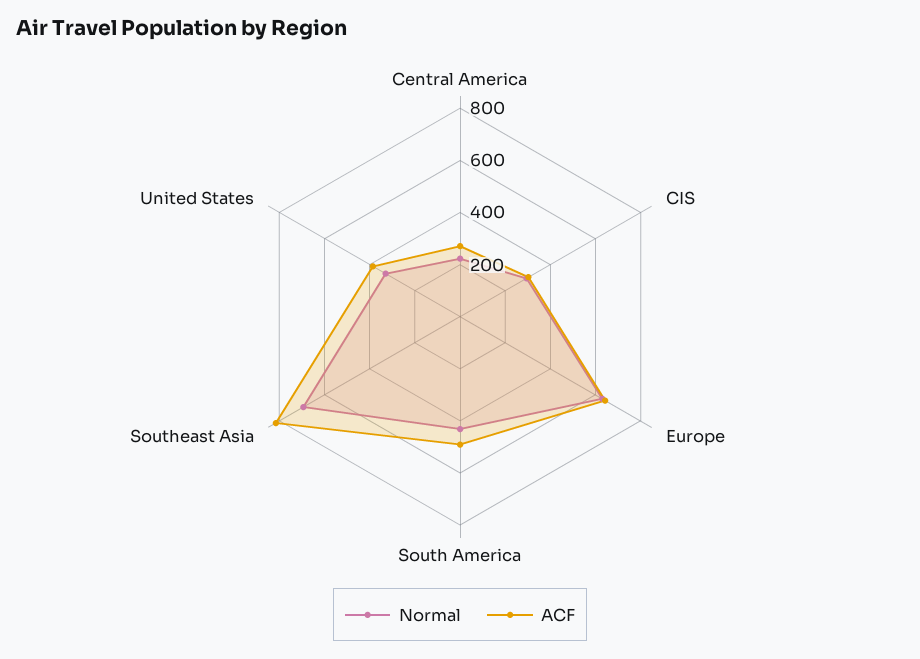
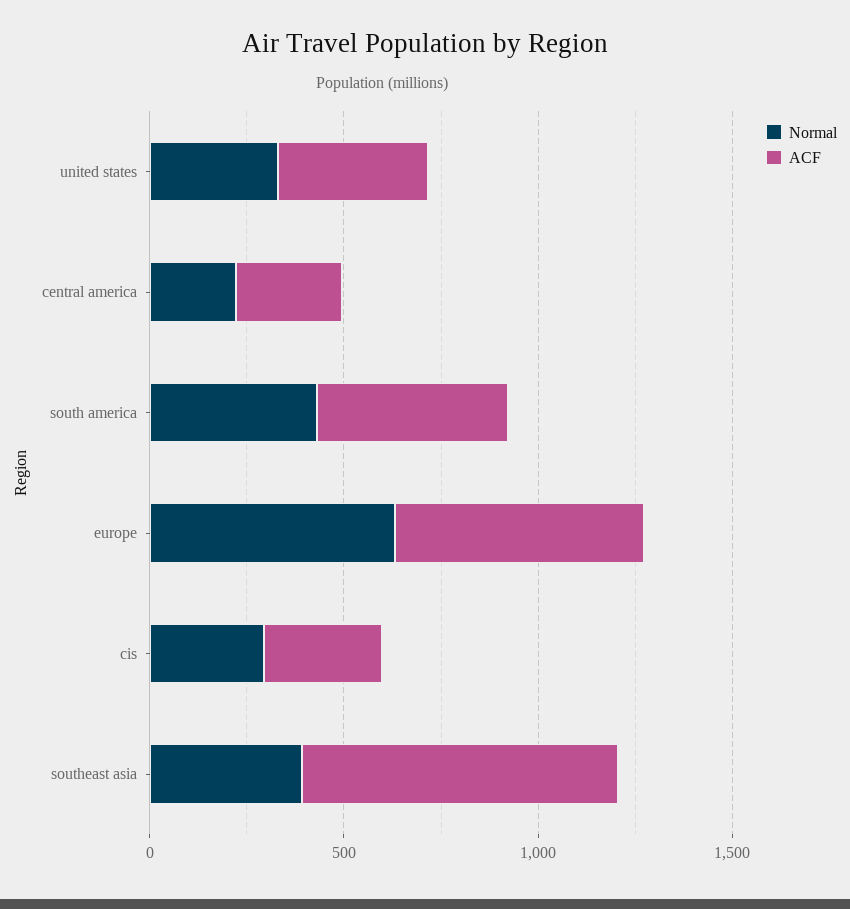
  {
    "Normal": {
      "Central America": 200,
      "CIS": 300,
      "Europe": 650,
      "South America": 450,
-     "Southeast Asia": 700,
+     "Southeast Asia": 400,
      "United States": 350
    },
    "ACF": {
      "Central America": 250,
      "CIS": 300,
      "Europe": 650,
      "South America": 500,
      "Southeast Asia": 800,
      "United States": 400
    }
  }

